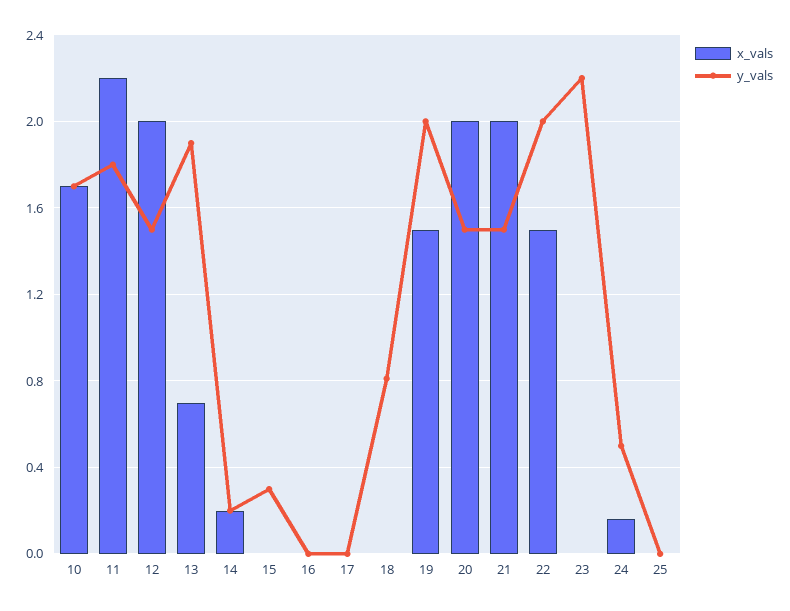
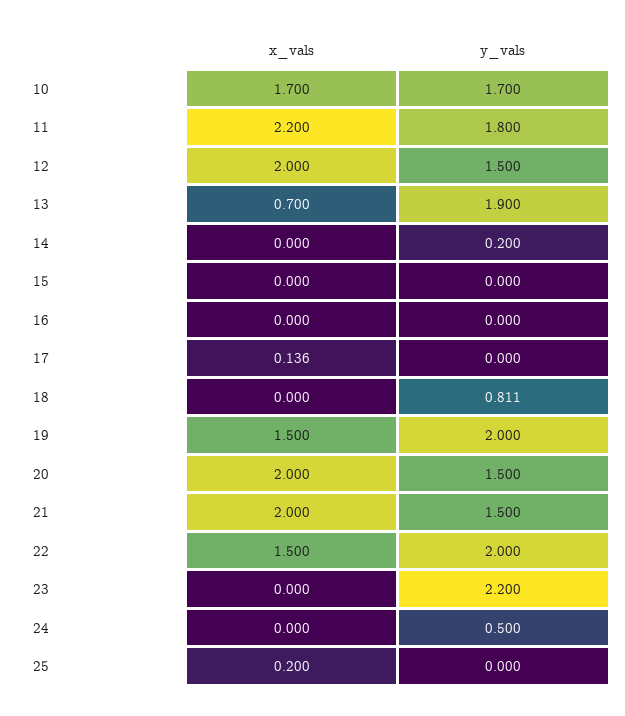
  {
    "x_vals": {
      "10": 1.7,
      "11": 2.2,
      "12": 2,
      "13": 0.7,
-     "14": 0.2,
+     "14": 0,
      "15": 0,
      "16": 0,
-     "17": 0,
+     "17": 0.136,
      "18": 0,
      "19": 1.5,
      "20": 2,
      "21": 2,
      "22": 1.5,
      "23": 0,
-     "24": 0.15,
+     "24": 0,
-     "25": 0
+     "25": 0.2
    },
    "y_vals": {
      "10": 1.7,
      "11": 1.8,
      "12": 1.5,
      "13": 1.9,
      "14": 0.2,
-     "15": 0.3,
+     "15": 0,
      "16": 0,
      "17": 0,
      "18": 0.811,
      "19": 2,
      "20": 1.5,
      "21": 1.5,
      "22": 2,
      "23": 2.2,
      "24": 0.5,
      "25": 0
    }
  }

